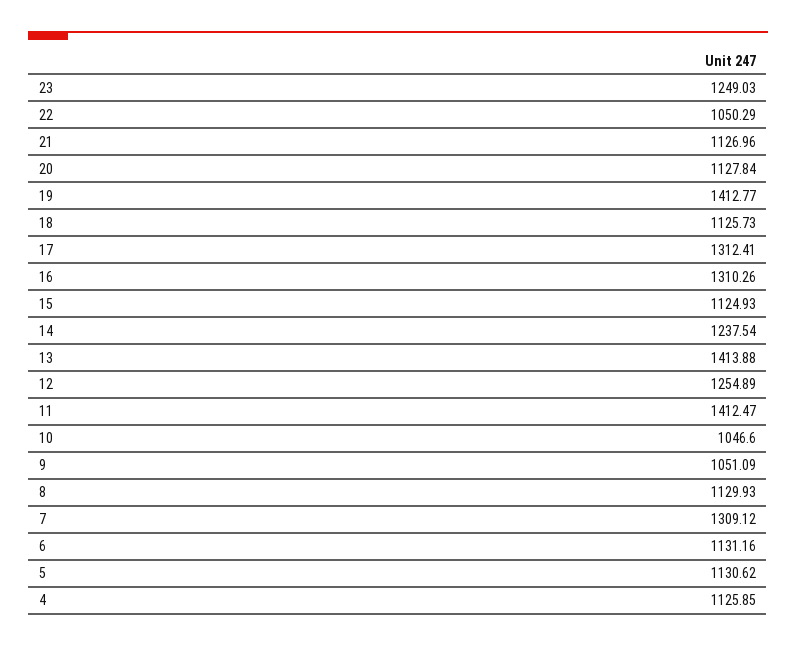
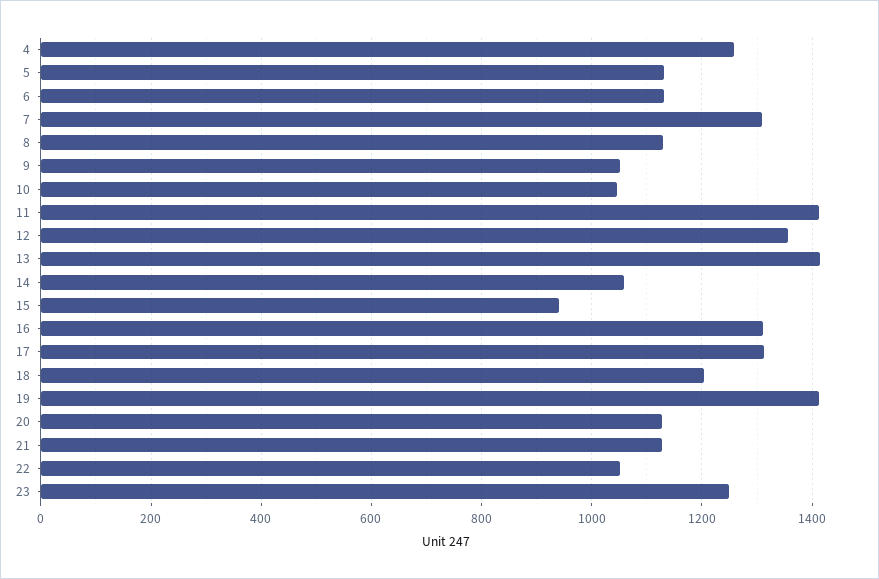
  {
    "23": 1249.03,
    "22": 1050.29,
    "21": 1126.96,
    "20": 1127.84,
    "19": 1412.77,
-   "18": 1125.73,
+   "18": 1200,
    "17": 1312.41,
    "16": 1310.26,
-   "15": 1124.93,
+   "15": 940,
-   "14": 1237.54,
+   "14": 1060,
    "13": 1413.88,
-   "12": 1254.89,
+   "12": 1360,
    "11": 1412.47,
    "10": 1046.6,
    "9": 1051.09,
    "8": 1129.93,
    "7": 1309.12,
    "6": 1131.16,
    "5": 1130.62,
-   "4": 1125.85
+   "4": 1260
  }

